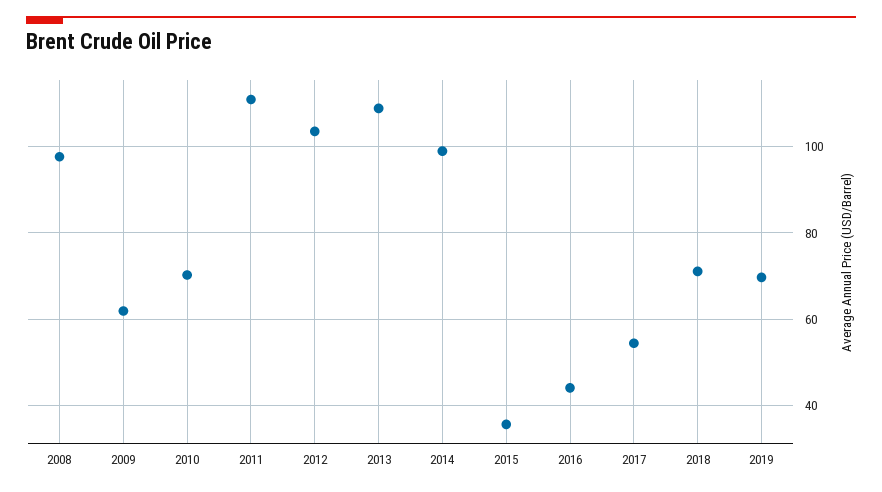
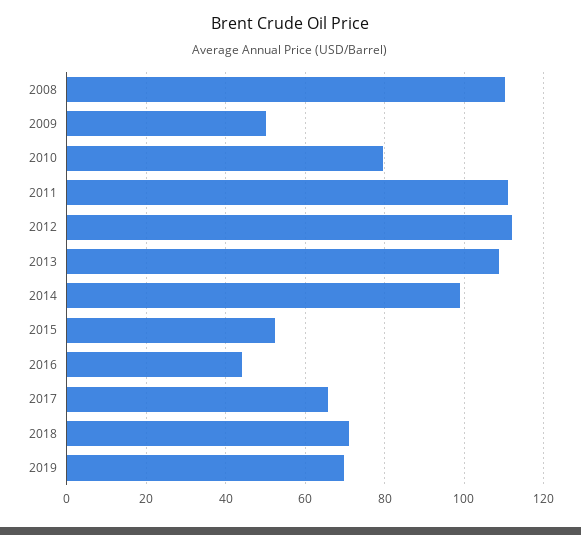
  {
-   "2008": 98,
+   "2008": 110,
-   "2009": 62,
+   "2009": 50,
-   "2010": 70,
+   "2010": 80,
    "2011": 110,
-   "2012": 104,
+   "2012": 112,
    "2013": 108,
    "2014": 98,
-   "2015": 36,
+   "2015": 52,
    "2016": 44,
-   "2017": 54,
+   "2017": 66,
    "2018": 72,
    "2019": 70
  }

